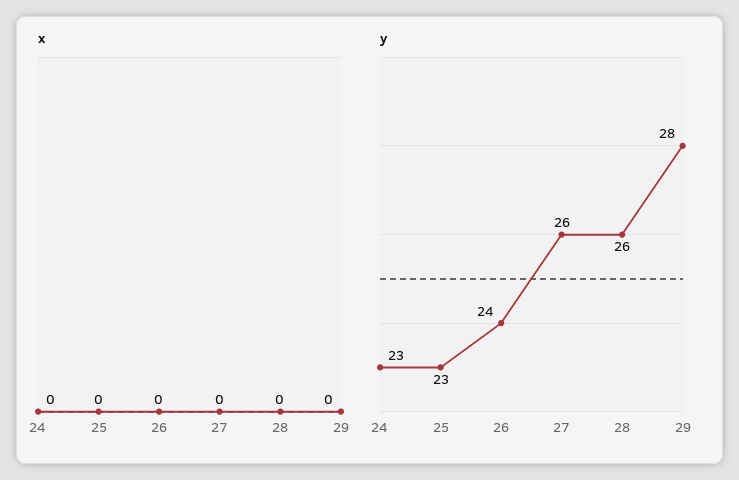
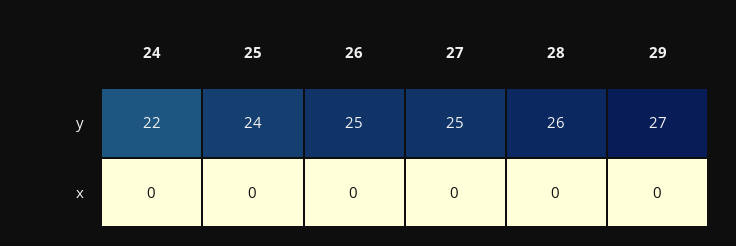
  {
    "x": {
      "24": 0,
      "25": 0,
      "26": 0,
      "27": 0,
      "28": 0,
      "29": 0
    },
    "y": {
-     "24": 23,
+     "24": 22,
-     "25": 23,
+     "25": 24,
-     "26": 24,
+     "26": 25,
-     "27": 26,
+     "27": 25,
      "28": 26,
-     "29": 28
+     "29": 27
    }
  }

